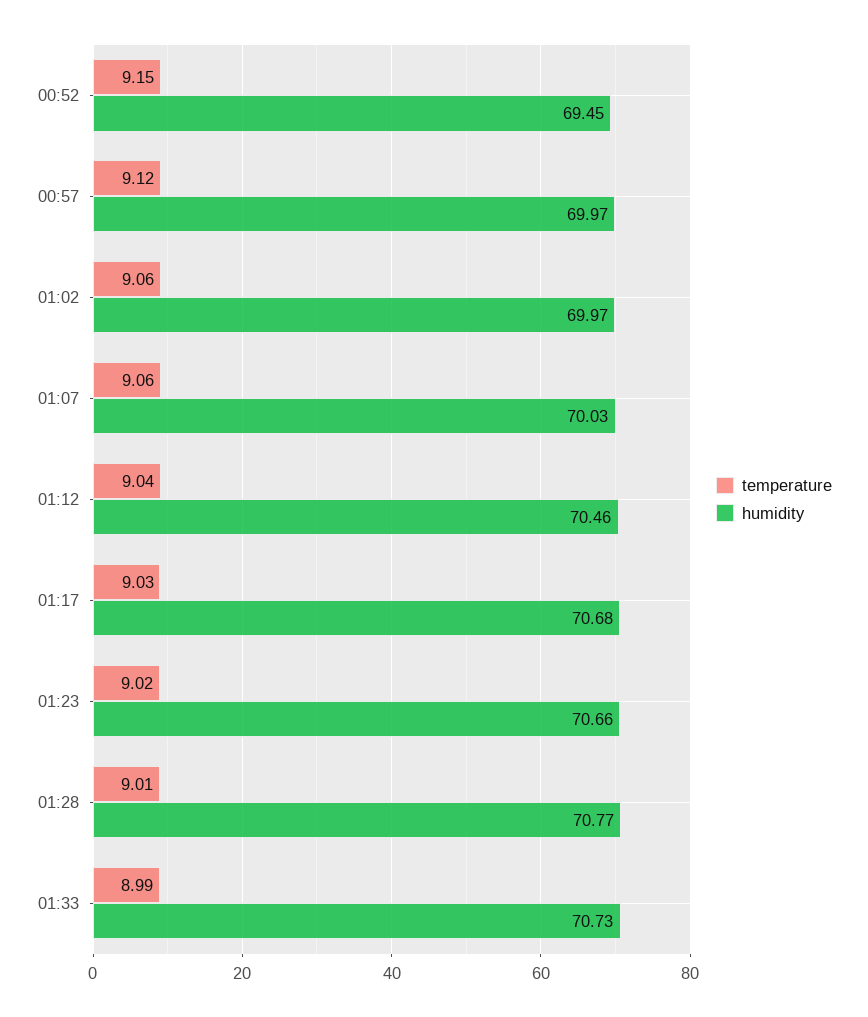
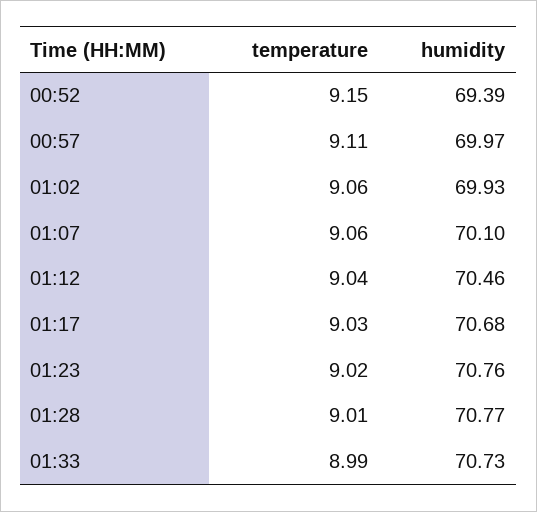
  {
    "temperature": {
      "00:52": 9.15,
-     "00:57": 9.12,
+     "00:57": 9.11,
      "01:02": 9.06,
      "01:07": 9.06,
      "01:12": 9.04,
      "01:17": 9.03,
      "01:23": 9.02,
      "01:28": 9.01,
      "01:33": 8.99
    },
    "humidity": {
-     "00:52": 69.45,
+     "00:52": 69.39,
      "00:57": 69.97,
-     "01:02": 69.97,
+     "01:02": 69.93,
-     "01:07": 70.03,
+     "01:07": 70.1,
      "01:12": 70.46,
      "01:17": 70.68,
-     "01:23": 70.66,
+     "01:23": 70.76,
      "01:28": 70.77,
      "01:33": 70.73
    }
  }

